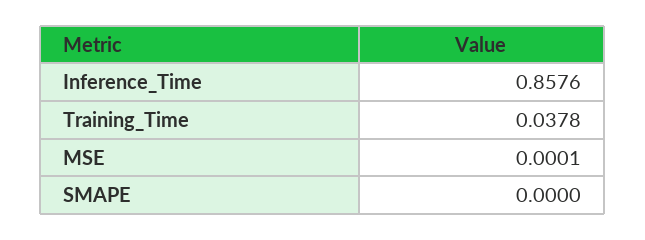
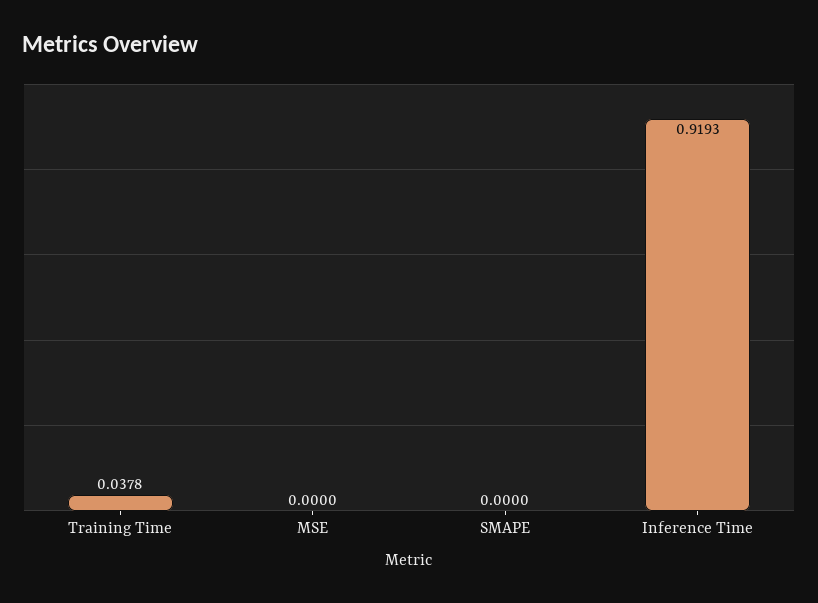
  {
-   "Inference_Time": 0.8576,
+   "Inference_Time": 0.9193,
    "Training_Time": 0.0378,
-   "MSE": 0.0001,
+   "MSE": 0,
    "SMAPE": 0
  }

